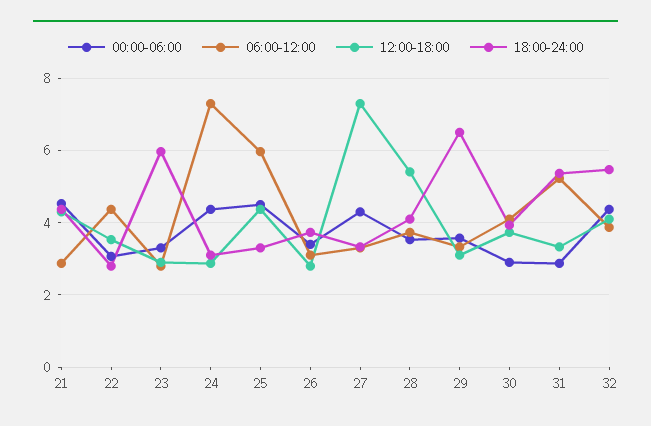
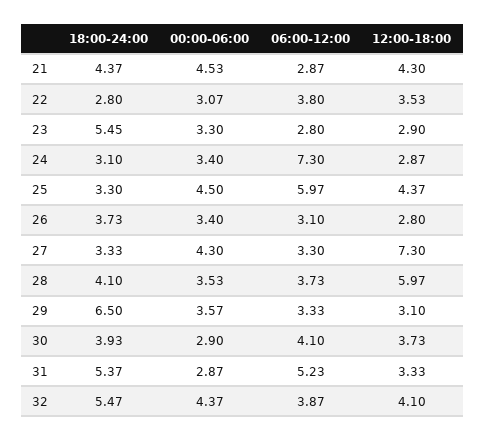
  {
    "00:00-06:00": {
      "21": 4.53,
      "22": 3.07,
      "23": 3.3,
-     "24": 4.4,
+     "24": 3.4,
      "25": 4.5,
      "26": 3.4,
      "27": 4.3,
      "28": 3.53,
      "29": 3.57,
      "30": 2.9,
      "31": 2.87,
      "32": 4.37
    },
    "06:00-12:00": {
      "21": 2.87,
-     "22": 4.4,
+     "22": 3.8,
      "23": 2.8,
      "24": 7.3,
      "25": 5.97,
      "26": 3.1,
      "27": 3.3,
      "28": 3.73,
      "29": 3.33,
      "30": 4.1,
      "31": 5.23,
      "32": 3.87
    },
    "12:00-18:00": {
      "21": 4.3,
      "22": 3.53,
      "23": 2.9,
      "24": 2.87,
      "25": 4.37,
      "26": 2.8,
      "27": 7.3,
-     "28": 5.4,
+     "28": 5.97,
      "29": 3.1,
      "30": 3.73,
      "31": 3.33,
      "32": 4.1
    },
    "18:00-24:00": {
      "21": 4.37,
      "22": 2.8,
-     "23": 6,
+     "23": 5.45,
      "24": 3.1,
      "25": 3.3,
      "26": 3.73,
      "27": 3.33,
      "28": 4.1,
      "29": 6.5,
      "30": 3.93,
      "31": 5.37,
      "32": 5.47
    }
  }

